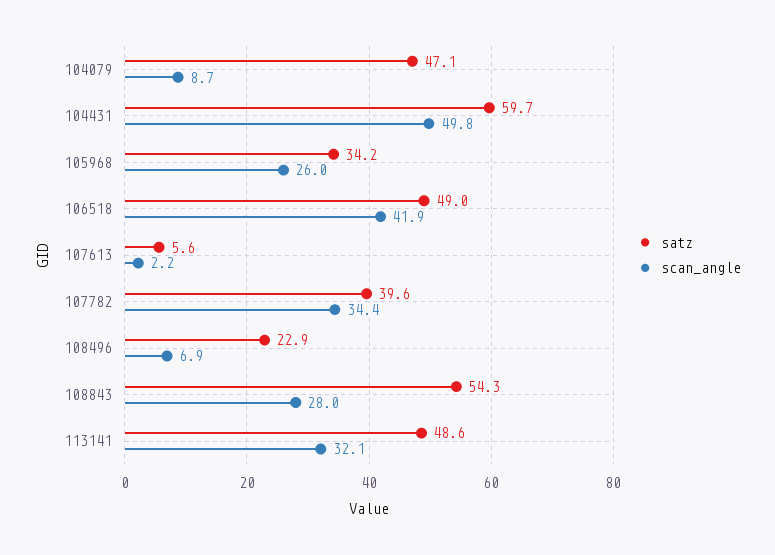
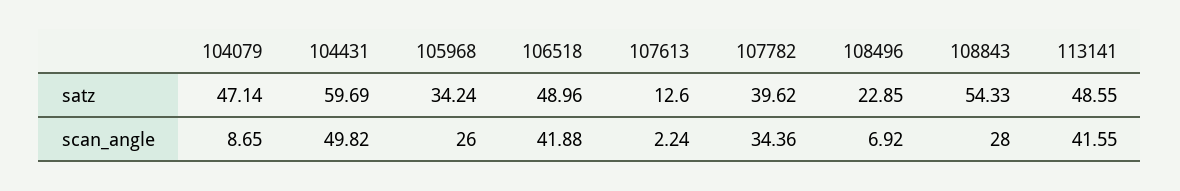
  {
    "satz": {
      "104079": 47.14,
      "104431": 59.69,
      "105968": 34.24,
      "106518": 48.96,
-     "107613": 5.6,
+     "107613": 12.6,
      "107782": 39.62,
      "108496": 22.85,
      "108843": 54.33,
      "113141": 48.55
    },
    "scan_angle": {
      "104079": 8.65,
      "104431": 49.82,
      "105968": 26,
      "106518": 41.88,
      "107613": 2.24,
      "107782": 34.36,
      "108496": 6.92,
      "108843": 28,
-     "113141": 32.1
+     "113141": 41.55
    }
  }

